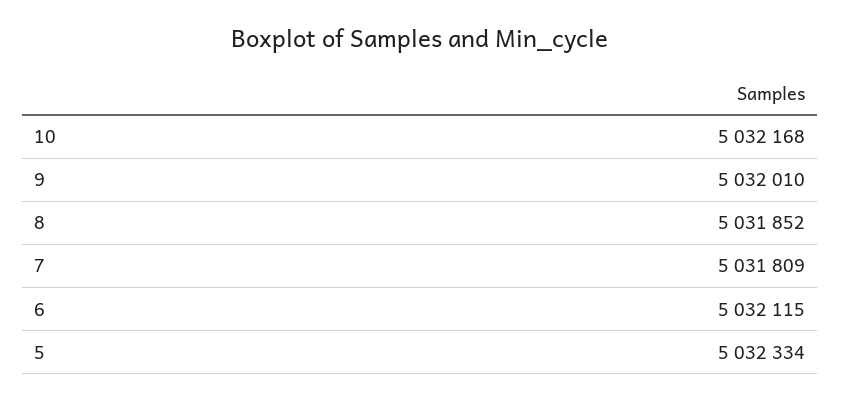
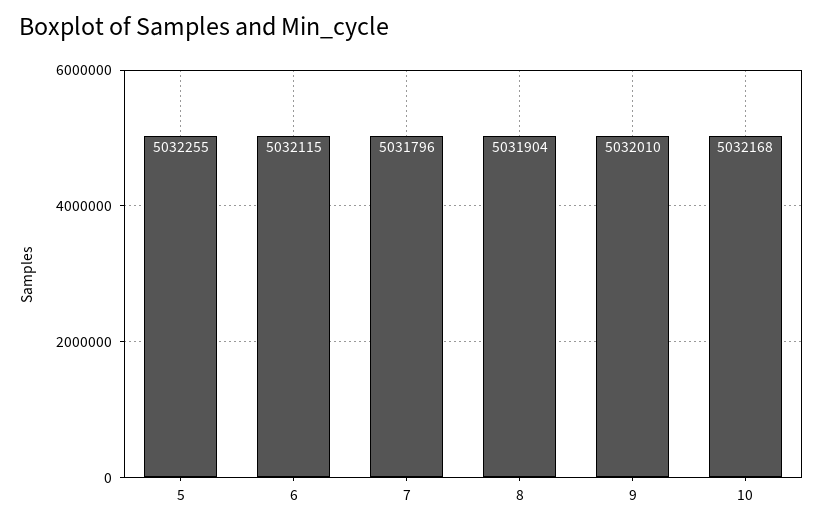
  {
    "10": 5032168,
    "9": 5032010,
-   "8": 5031852,
+   "8": 5031904,
-   "7": 5031809,
+   "7": 5031796,
    "6": 5032115,
-   "5": 5032334
+   "5": 5032255
  }

